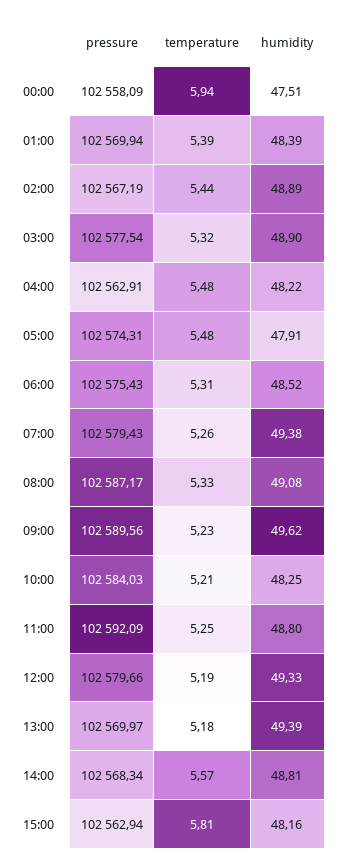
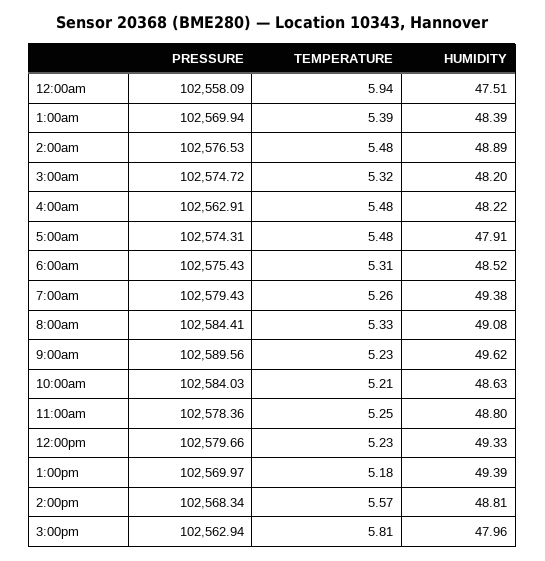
  {
    "pressure": {
      "00:00": 102558.09,
      "01:00": 102569.94,
-     "02:00": 102567.19,
+     "02:00": 102576.53,
-     "03:00": 102577.54,
+     "03:00": 102574.72,
      "04:00": 102562.91,
      "05:00": 102574.31,
      "06:00": 102575.43,
      "07:00": 102579.43,
-     "08:00": 102587.17,
+     "08:00": 102584.41,
      "09:00": 102589.56,
      "10:00": 102584.03,
-     "11:00": 102592.09,
+     "11:00": 102578.36,
      "12:00": 102579.66,
      "13:00": 102569.97,
      "14:00": 102568.34,
      "15:00": 102562.94
    },
    "temperature": {
      "00:00": 5.94,
      "01:00": 5.39,
-     "02:00": 5.44,
+     "02:00": 5.48,
      "03:00": 5.32,
      "04:00": 5.48,
      "05:00": 5.48,
      "06:00": 5.31,
      "07:00": 5.26,
      "08:00": 5.33,
      "09:00": 5.23,
      "10:00": 5.21,
      "11:00": 5.25,
-     "12:00": 5.19,
+     "12:00": 5.23,
      "13:00": 5.18,
      "14:00": 5.57,
      "15:00": 5.81
    },
    "humidity": {
      "00:00": 47.51,
      "01:00": 48.39,
      "02:00": 48.89,
-     "03:00": 48.9,
+     "03:00": 48.2,
      "04:00": 48.22,
      "05:00": 47.91,
      "06:00": 48.52,
      "07:00": 49.38,
      "08:00": 49.08,
      "09:00": 49.62,
-     "10:00": 48.25,
+     "10:00": 48.63,
      "11:00": 48.8,
      "12:00": 49.33,
      "13:00": 49.39,
      "14:00": 48.81,
-     "15:00": 48.16
+     "15:00": 47.96
    }
  }

